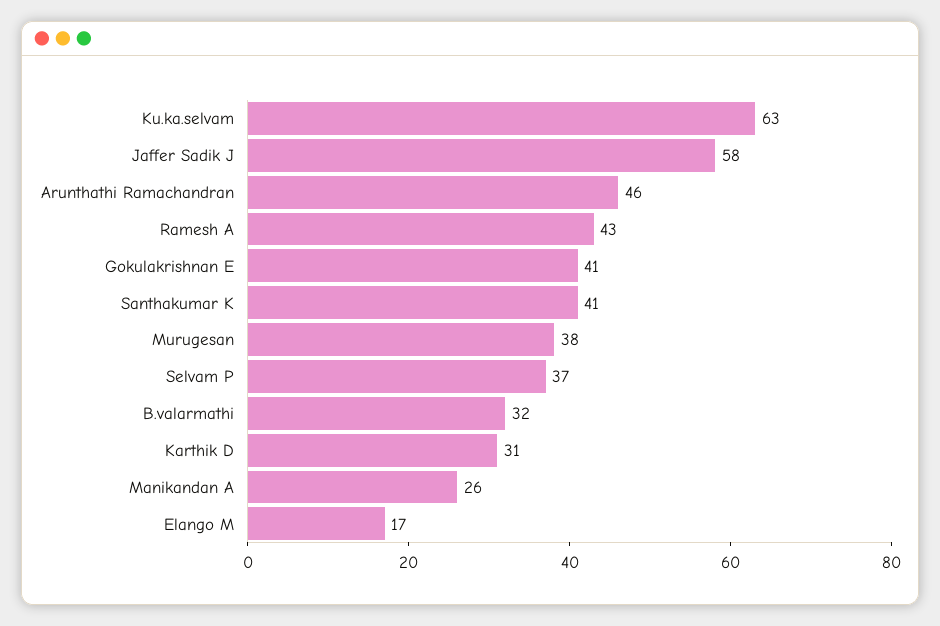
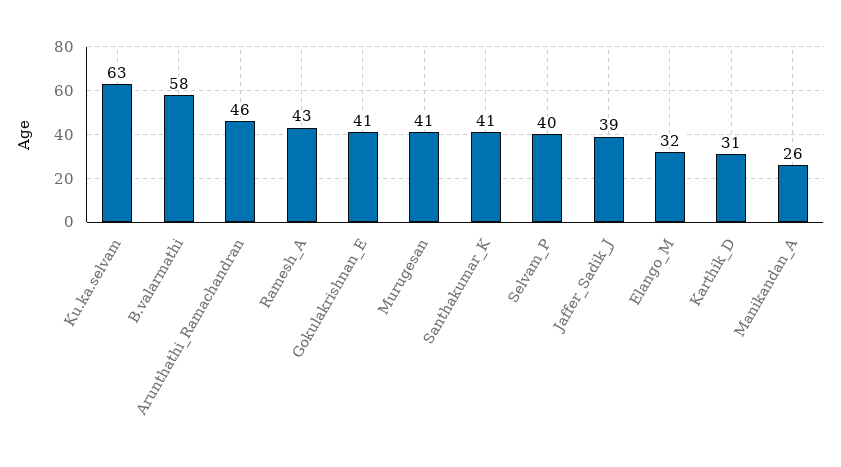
  {
    "Ku.ka.selvam": 63,
-   "Jaffer Sadik J": 58,
+   "Jaffer Sadik J": 39,
    "Arunthathi Ramachandran": 46,
    "Ramesh A": 43,
    "Gokulakrishnan E": 41,
    "Santhakumar K": 41,
-   "Murugesan": 38,
+   "Murugesan": 41,
-   "Selvam P": 37,
+   "Selvam P": 40,
-   "B.valarmathi": 32,
+   "B.valarmathi": 58,
    "Karthik D": 31,
    "Manikandan A": 26,
-   "Elango M": 17
+   "Elango M": 32
  }

